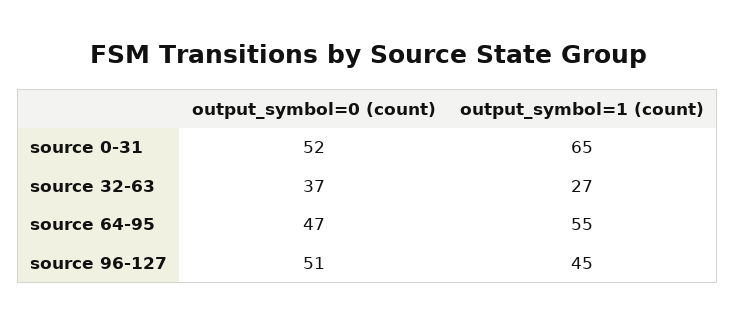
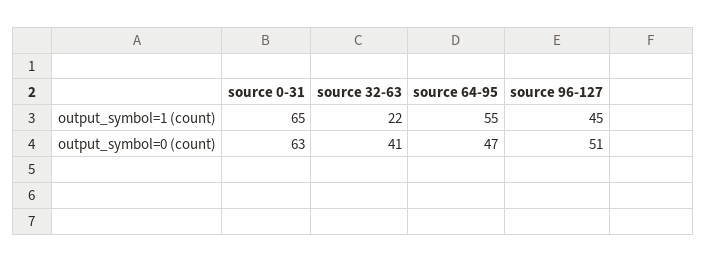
  {
    "output_symbol=0 (count)": {
-     "source 0-31": 52,
+     "source 0-31": 63,
-     "source 32-63": 37,
+     "source 32-63": 41,
      "source 64-95": 47,
      "source 96-127": 51
    },
    "output_symbol=1 (count)": {
      "source 0-31": 65,
-     "source 32-63": 27,
+     "source 32-63": 22,
      "source 64-95": 55,
      "source 96-127": 45
    }
  }

